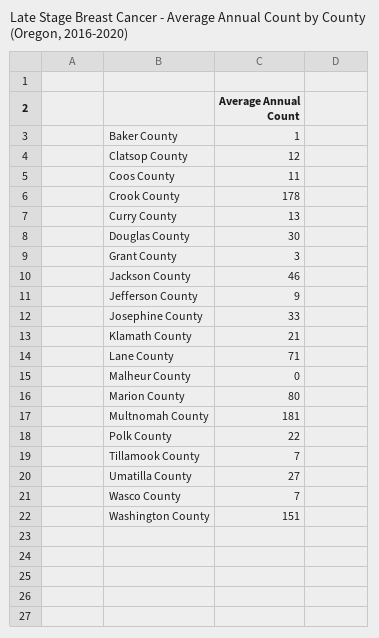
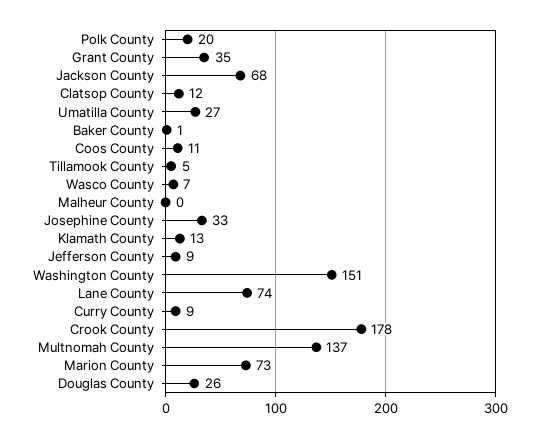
  {
    "Baker County": 1,
    "Clatsop County": 12,
    "Coos County": 11,
    "Crook County": 178,
-   "Curry County": 13,
+   "Curry County": 9,
-   "Douglas County": 30,
+   "Douglas County": 26,
-   "Grant County": 3,
+   "Grant County": 35,
-   "Jackson County": 46,
+   "Jackson County": 68,
    "Jefferson County": 9,
    "Josephine County": 33,
-   "Klamath County": 21,
+   "Klamath County": 13,
-   "Lane County": 71,
+   "Lane County": 74,
    "Malheur County": 0,
-   "Marion County": 80,
+   "Marion County": 73,
-   "Multnomah County": 181,
+   "Multnomah County": 137,
-   "Polk County": 22,
+   "Polk County": 20,
-   "Tillamook County": 7,
+   "Tillamook County": 5,
    "Umatilla County": 27,
    "Wasco County": 7,
    "Washington County": 151
  }

